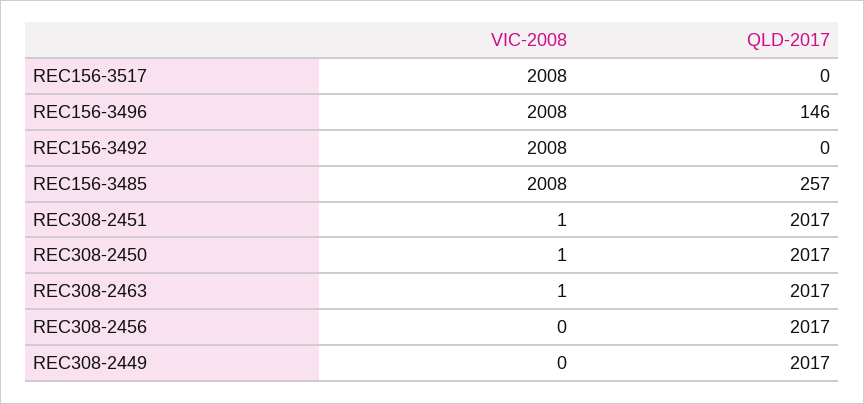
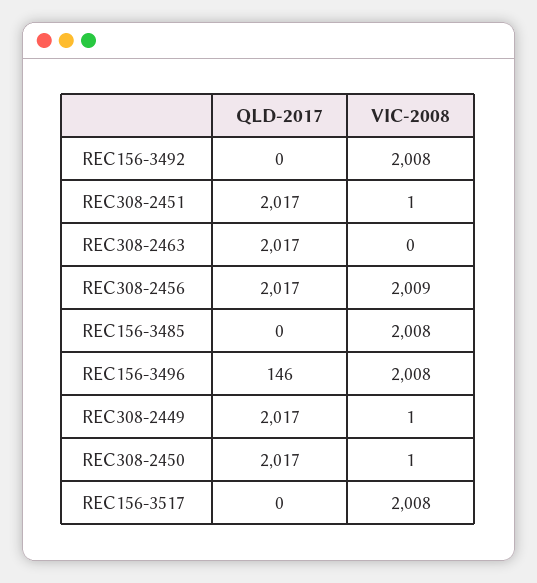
  {
    "VIC-2008": {
      "REC156-3517": 2008,
      "REC156-3496": 2008,
      "REC156-3492": 2008,
      "REC156-3485": 2008,
      "REC308-2451": 1,
      "REC308-2450": 1,
-     "REC308-2463": 1,
+     "REC308-2463": 0,
-     "REC308-2456": 0,
+     "REC308-2456": 2009,
-     "REC308-2449": 0
+     "REC308-2449": 1
    },
    "QLD-2017": {
      "REC156-3517": 0,
      "REC156-3496": 146,
      "REC156-3492": 0,
-     "REC156-3485": 257,
+     "REC156-3485": 0,
      "REC308-2451": 2017,
      "REC308-2450": 2017,
      "REC308-2463": 2017,
      "REC308-2456": 2017,
      "REC308-2449": 2017
    }
  }

